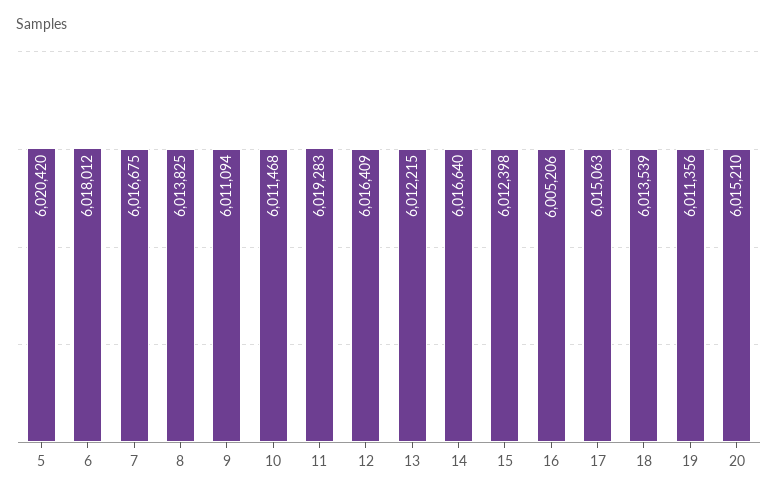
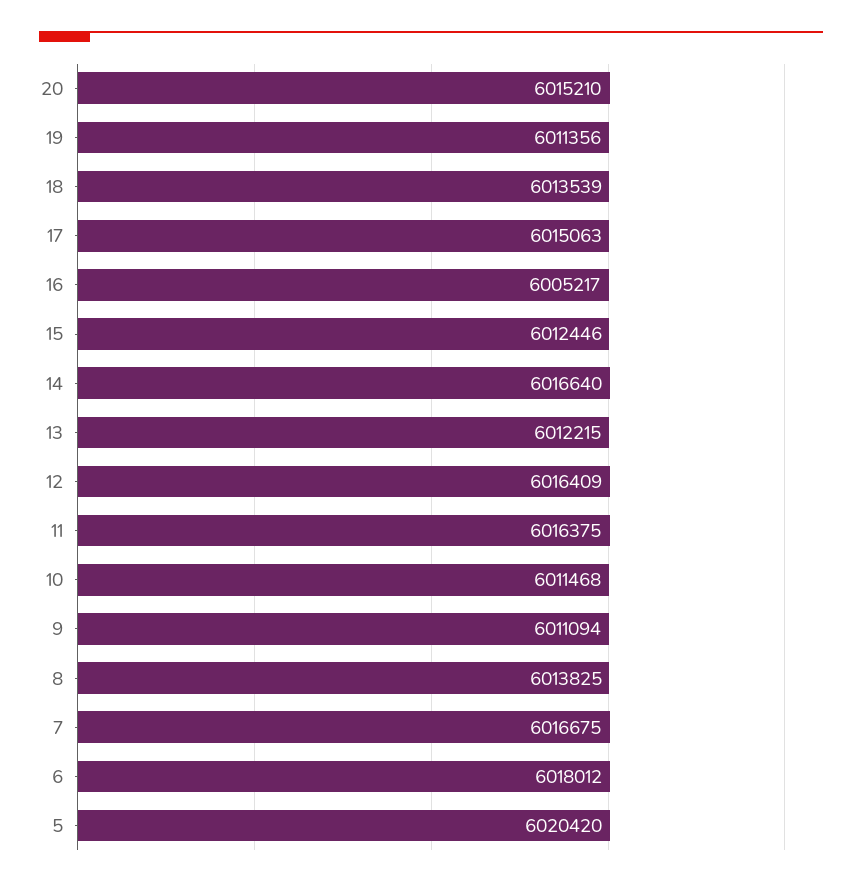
  {
    "5": 6020420,
    "6": 6018012,
    "7": 6016675,
    "8": 6013825,
    "9": 6011094,
    "10": 6011468,
-   "11": 6019283,
+   "11": 6016375,
    "12": 6016409,
    "13": 6012215,
    "14": 6016640,
-   "15": 6012398,
+   "15": 6012446,
-   "16": 6005206,
+   "16": 6005217,
    "17": 6015063,
    "18": 6013539,
    "19": 6011356,
    "20": 6015210
  }

